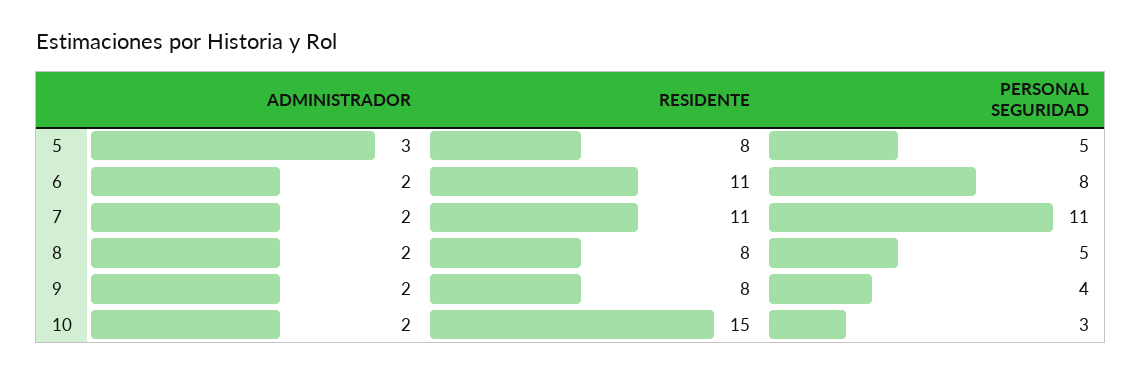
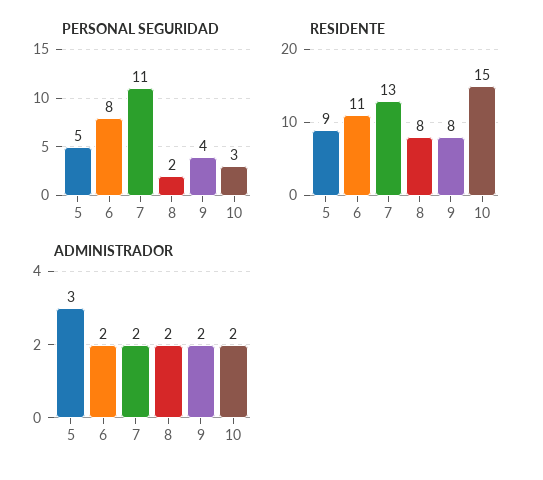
  {
    "ADMINISTRADOR": {
      "5": 3,
      "6": 2,
      "7": 2,
      "8": 2,
      "9": 2,
      "10": 2
    },
    "RESIDENTE": {
-     "5": 8,
+     "5": 9,
      "6": 11,
-     "7": 11,
+     "7": 13,
      "8": 8,
      "9": 8,
      "10": 15
    },
    "PERSONAL SEGURIDAD": {
      "5": 5,
      "6": 8,
      "7": 11,
-     "8": 5,
+     "8": 2,
      "9": 4,
      "10": 3
    }
  }

